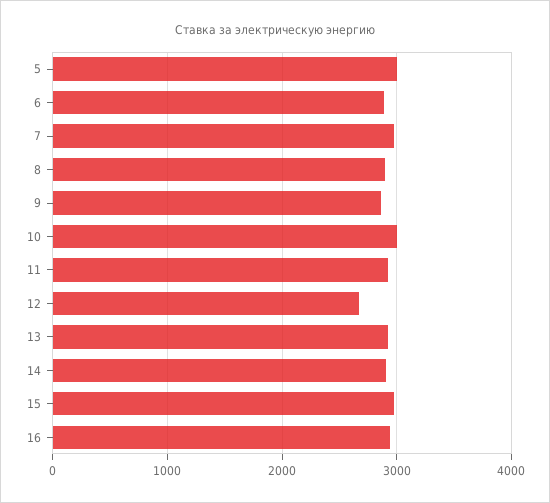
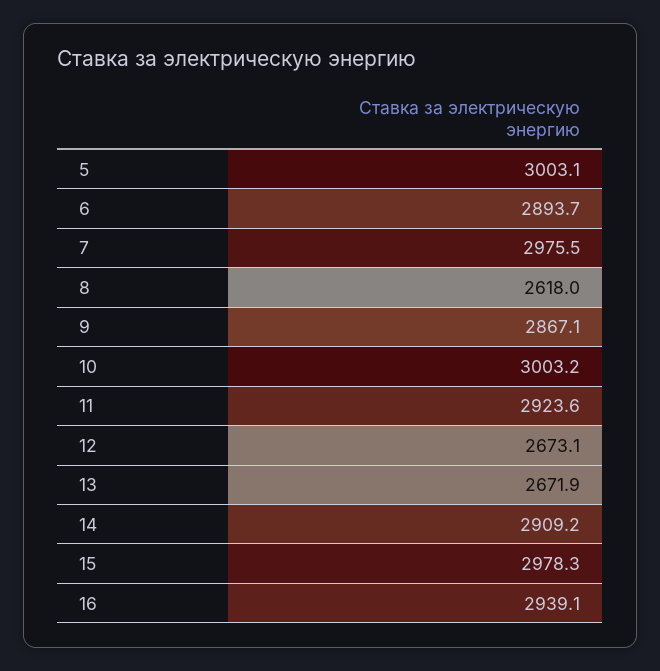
  {
    "5": 3003.1,
    "6": 2893.7,
    "7": 2975.5,
-   "8": 2900,
+   "8": 2618,
    "9": 2867.1,
    "10": 3003.2,
    "11": 2923.6,
    "12": 2673.1,
-   "13": 2900,
+   "13": 2671.9,
    "14": 2909.2,
    "15": 2978.3,
    "16": 2939.1
  }

